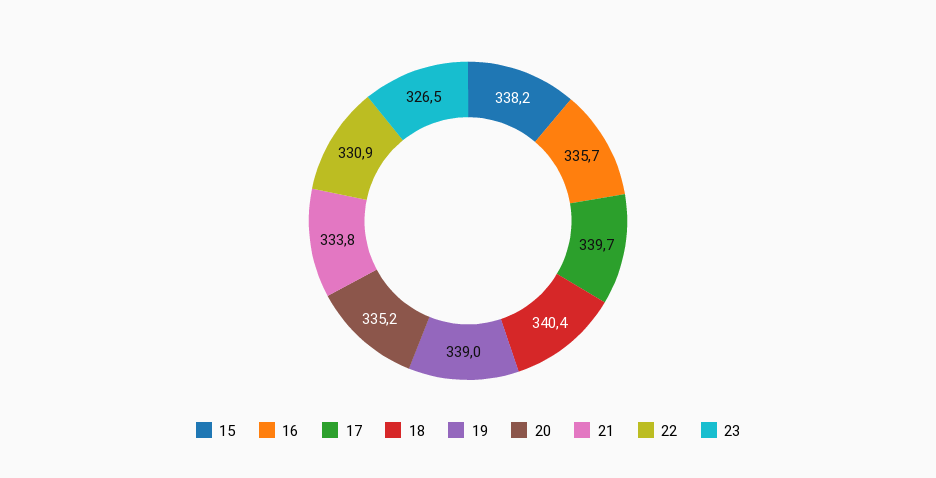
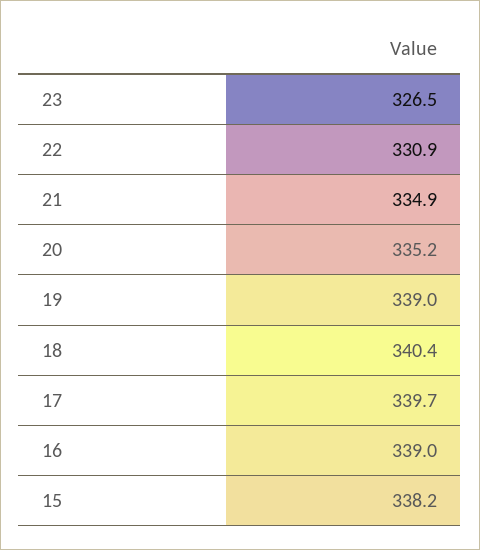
  {
    "15": 338.2,
-   "16": 335.7,
+   "16": 339,
    "17": 339.7,
    "18": 340.4,
    "19": 339,
    "20": 335.2,
-   "21": 333.8,
+   "21": 334.9,
    "22": 330.9,
    "23": 326.5
  }

